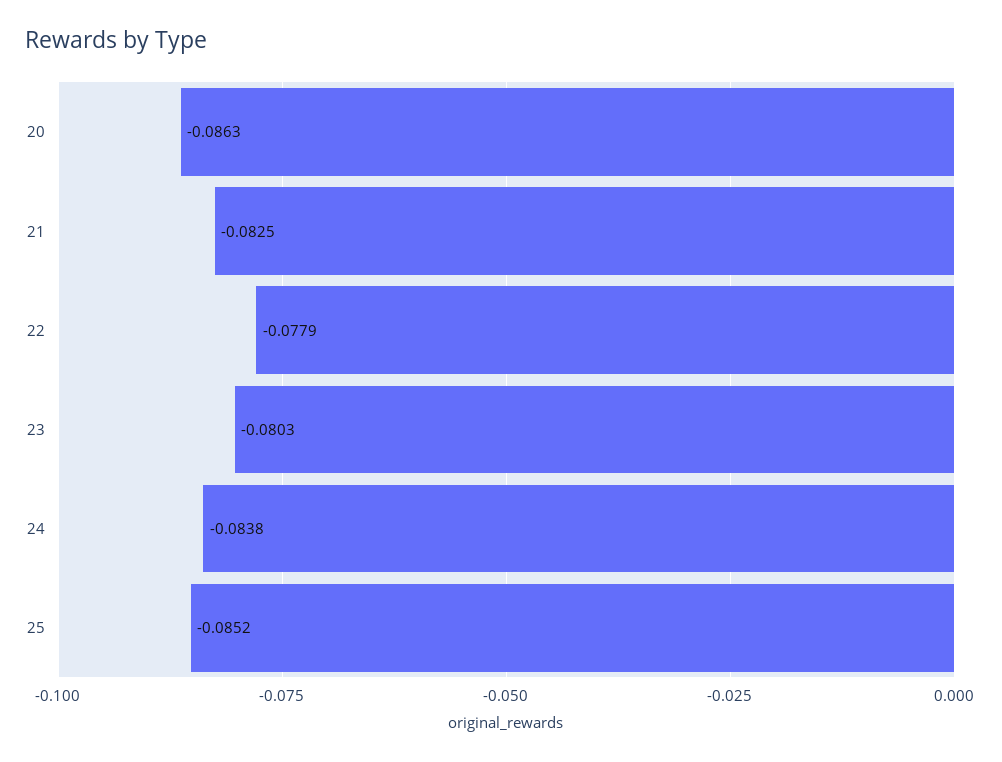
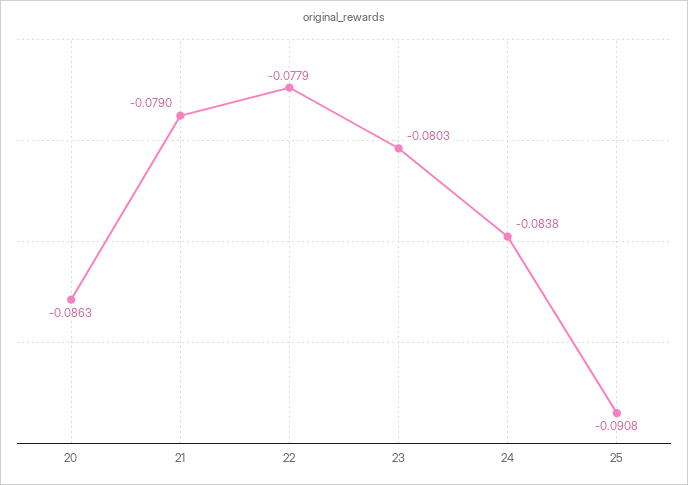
  {
    "20": -0.0863,
-   "21": -0.0825,
+   "21": -0.079,
    "22": -0.0779,
    "23": -0.0803,
    "24": -0.0838,
-   "25": -0.0852
+   "25": -0.0908
  }

